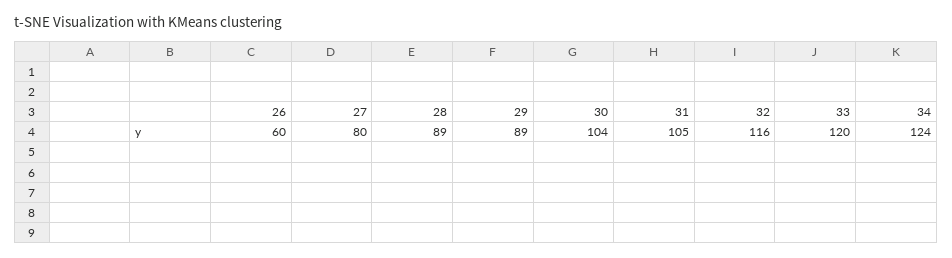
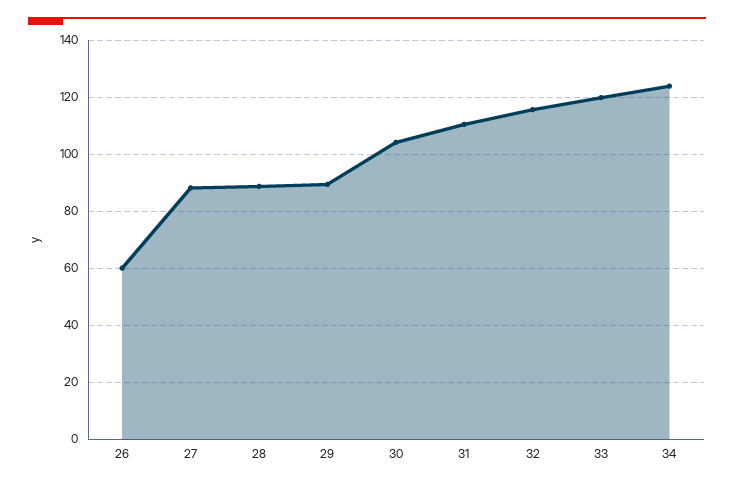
  {
    "26": 60,
-   "27": 80,
+   "27": 87.5,
    "28": 89,
    "29": 89,
    "30": 104,
-   "31": 105,
+   "31": 110,
    "32": 116,
    "33": 120,
    "34": 124
  }

